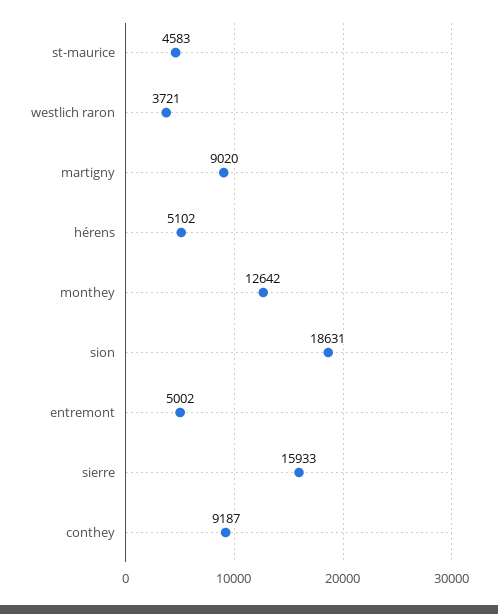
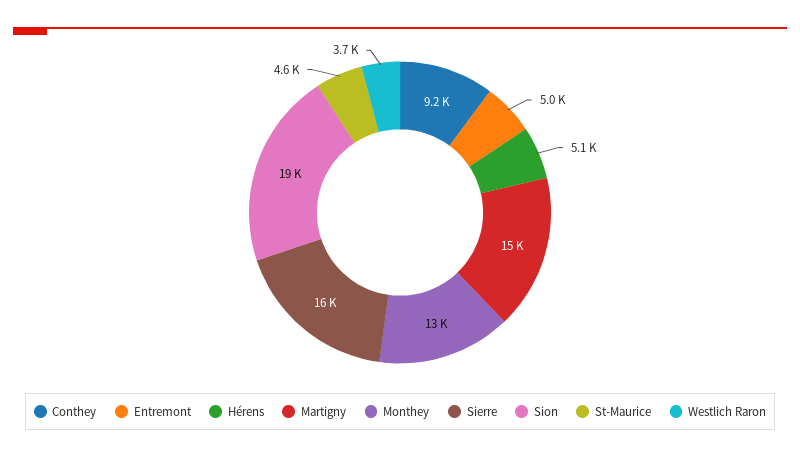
  {
    "st-maurice": 4583,
    "westlich raron": 3721,
-   "martigny": 9020,
+   "martigny": 15000,
    "hérens": 5102,
    "monthey": 12642,
    "sion": 18631,
    "entremont": 5002,
    "sierre": 15933,
    "conthey": 9187
  }

